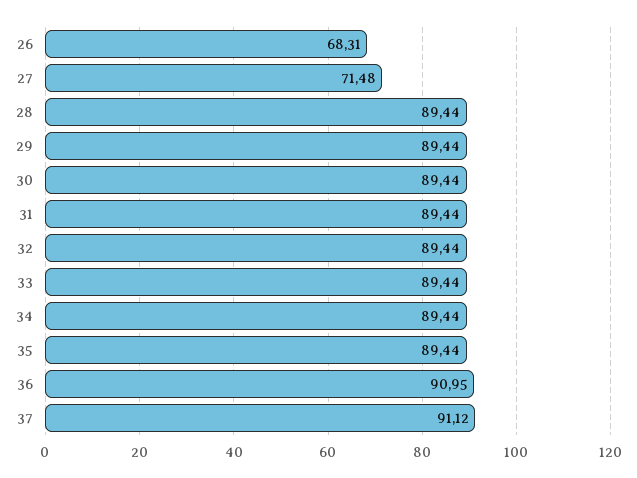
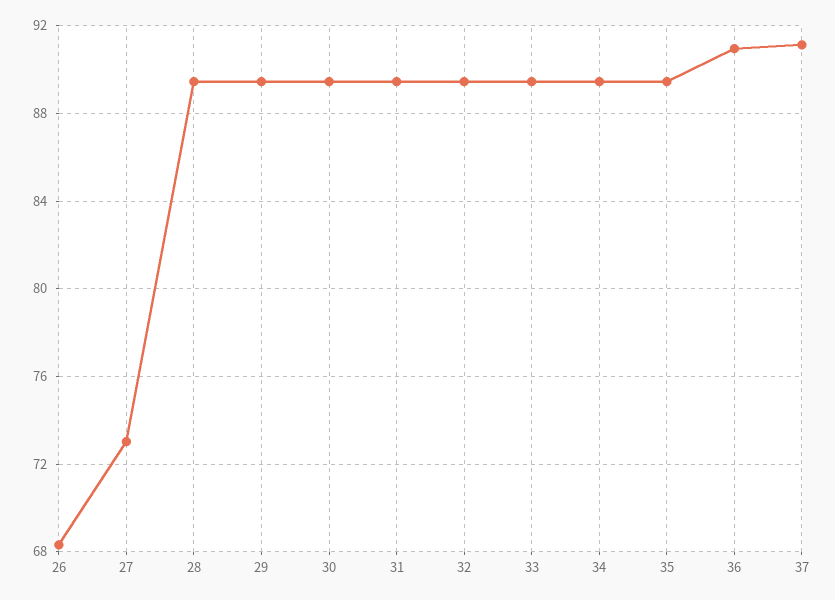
  {
    "26": 68.31,
-   "27": 71.48,
+   "27": 73,
    "28": 89.44,
    "29": 89.44,
    "30": 89.44,
    "31": 89.44,
    "32": 89.44,
    "33": 89.44,
    "34": 89.44,
    "35": 89.44,
    "36": 90.95,
    "37": 91.12
  }

